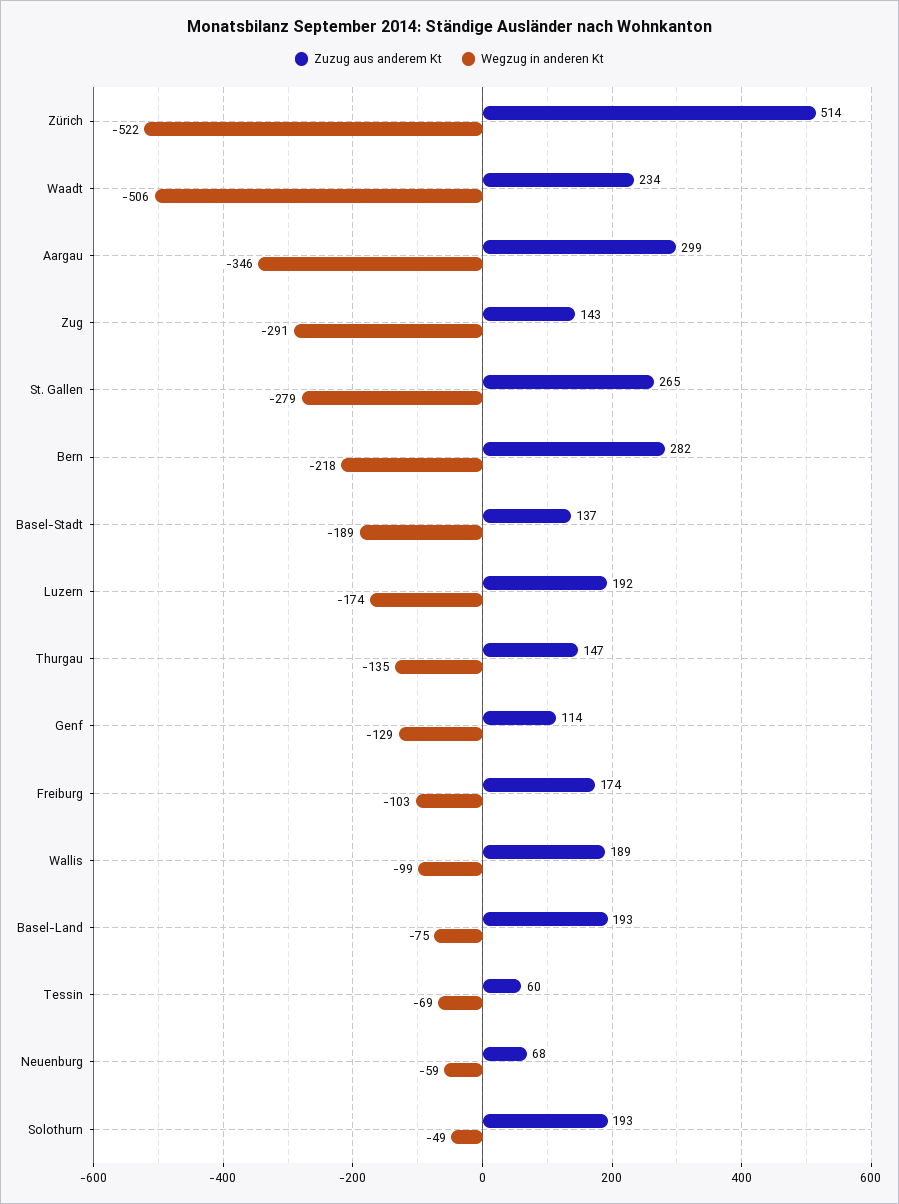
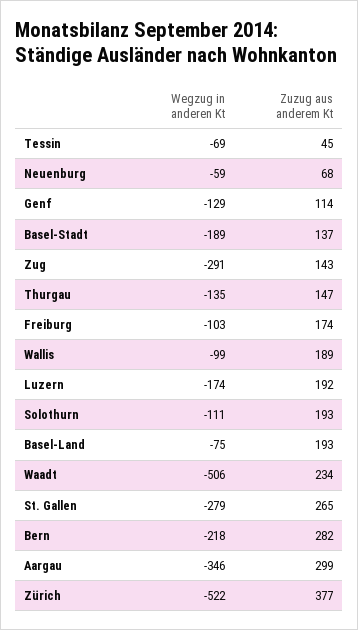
  {
    "Zuzug aus anderem Kt": {
-     "Zürich": 514,
+     "Zürich": 377,
      "Waadt": 234,
      "Aargau": 299,
      "Zug": 143,
      "St. Gallen": 265,
      "Bern": 282,
      "Basel-Stadt": 137,
      "Luzern": 192,
      "Thurgau": 147,
      "Genf": 114,
      "Freiburg": 174,
      "Wallis": 189,
      "Basel-Land": 193,
-     "Tessin": 60,
+     "Tessin": 45,
      "Neuenburg": 68,
      "Solothurn": 193
    },
    "Wegzug in anderen Kt": {
      "Zürich": -522,
      "Waadt": -506,
      "Aargau": -346,
      "Zug": -291,
      "St. Gallen": -279,
      "Bern": -218,
      "Basel-Stadt": -189,
      "Luzern": -174,
      "Thurgau": -135,
      "Genf": -129,
      "Freiburg": -103,
      "Wallis": -99,
      "Basel-Land": -75,
      "Tessin": -69,
      "Neuenburg": -59,
-     "Solothurn": -49
+     "Solothurn": -111
    }
  }

